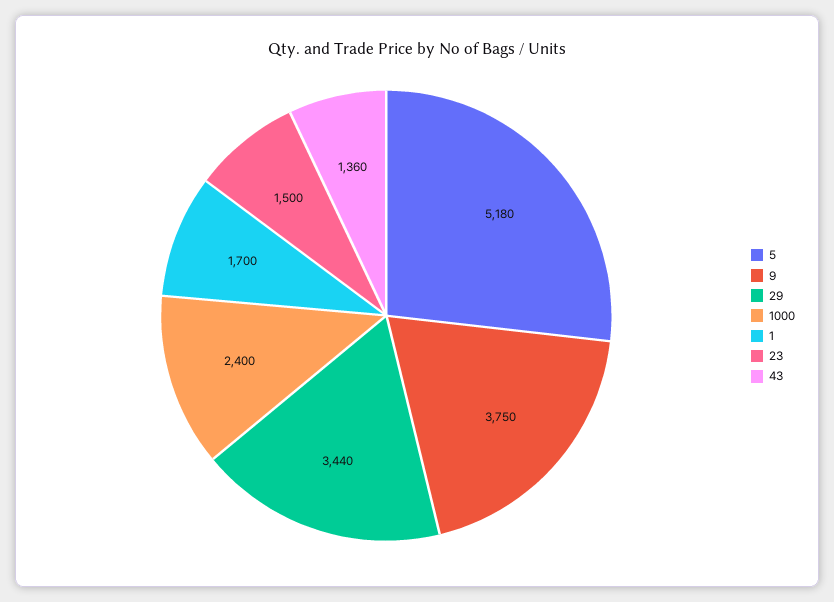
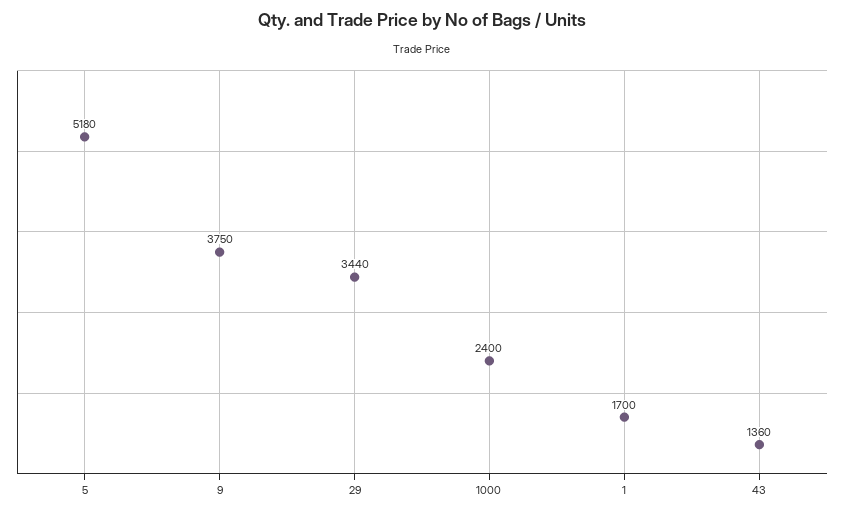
  {
    "5": 5180,
    "9": 3750,
    "29": 3440,
    "1000": 2400,
    "1": 1700,
-   "23": 1500,
    "43": 1360
  }

